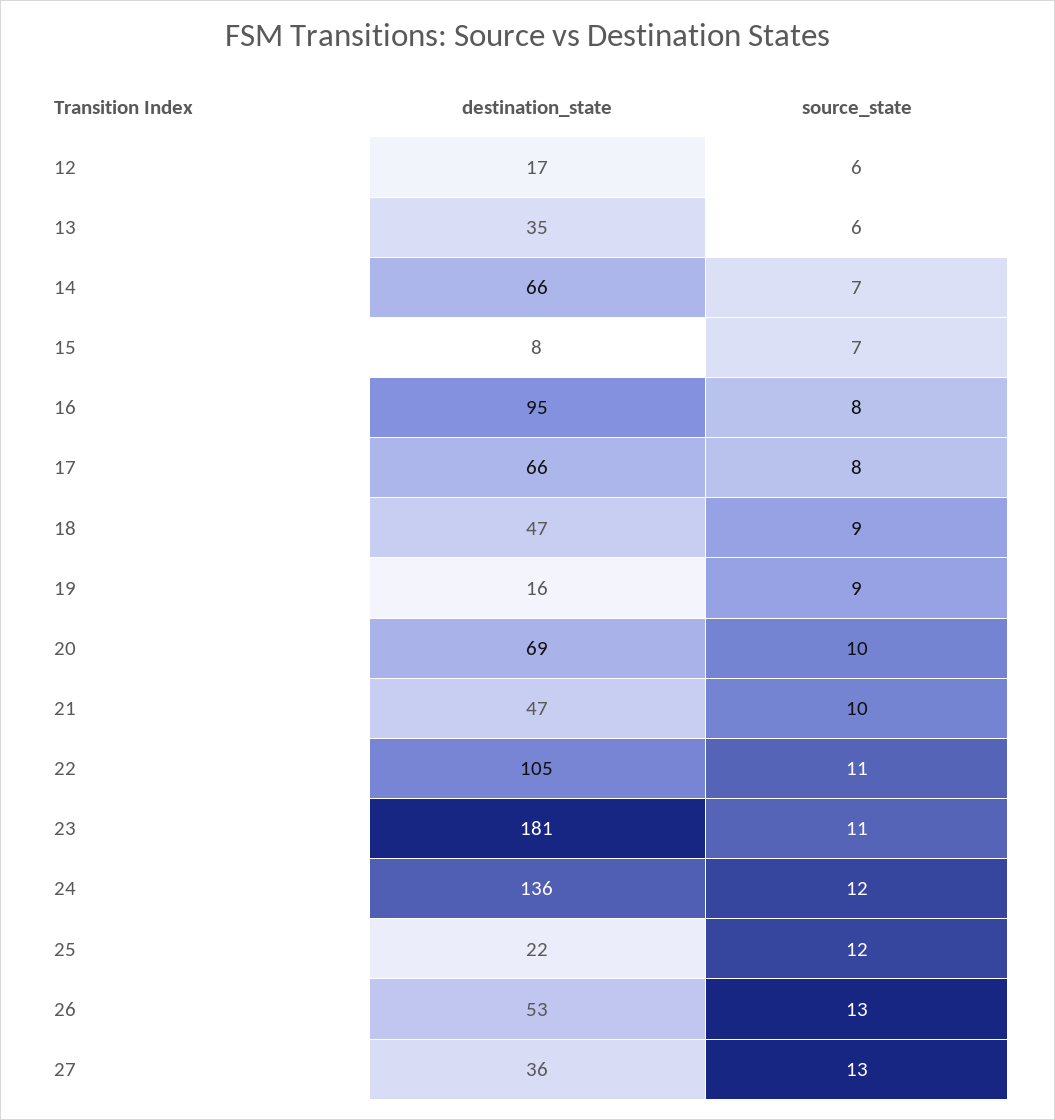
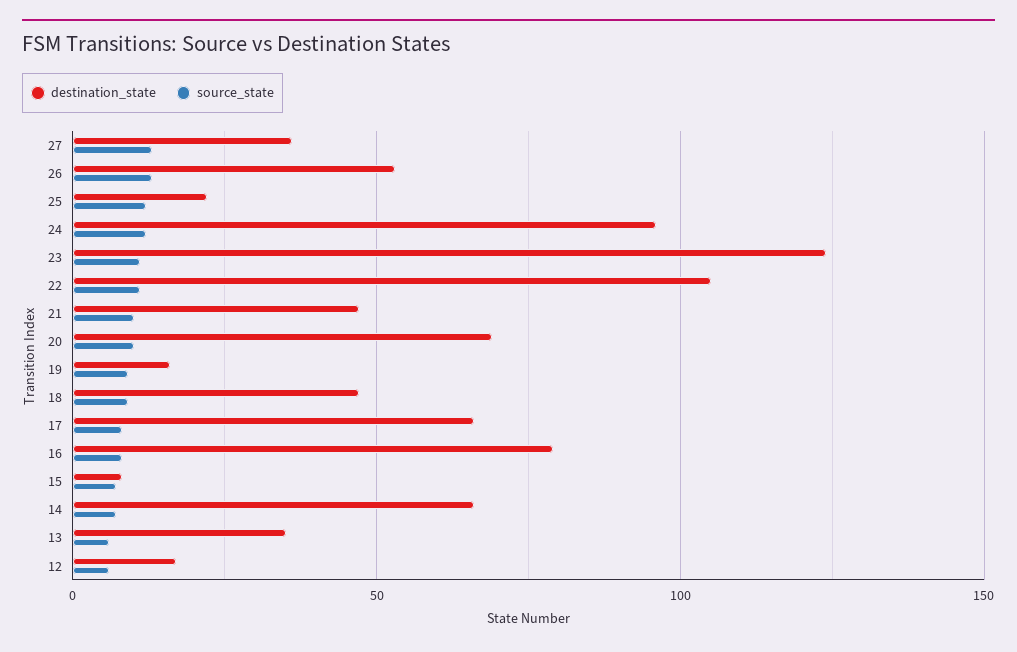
  {
    "destination_state": {
      "12": 17,
      "13": 35,
      "14": 66,
      "15": 8,
-     "16": 95,
+     "16": 80,
      "17": 66,
      "18": 47,
      "19": 16,
      "20": 69,
      "21": 47,
      "22": 105,
-     "23": 181,
+     "23": 125,
-     "24": 136,
+     "24": 95,
      "25": 22,
      "26": 53,
      "27": 36
    },
    "source_state": {
      "12": 6,
      "13": 6,
      "14": 7,
      "15": 7,
      "16": 8,
      "17": 8,
      "18": 9,
      "19": 9,
      "20": 10,
      "21": 10,
      "22": 11,
      "23": 11,
      "24": 12,
      "25": 12,
      "26": 13,
      "27": 13
    }
  }

